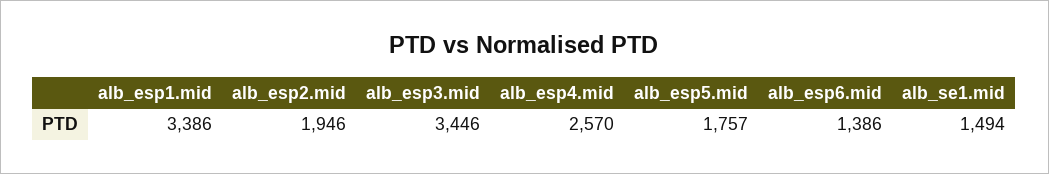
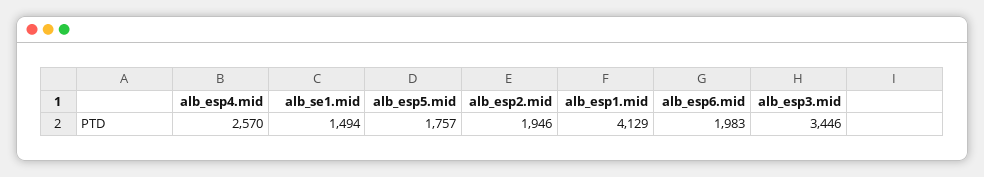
  {
-   "alb_esp1.mid": 3386,
+   "alb_esp1.mid": 4129,
    "alb_esp2.mid": 1946,
    "alb_esp3.mid": 3446,
    "alb_esp4.mid": 2570,
    "alb_esp5.mid": 1757,
-   "alb_esp6.mid": 1386,
+   "alb_esp6.mid": 1983,
    "alb_se1.mid": 1494
  }

